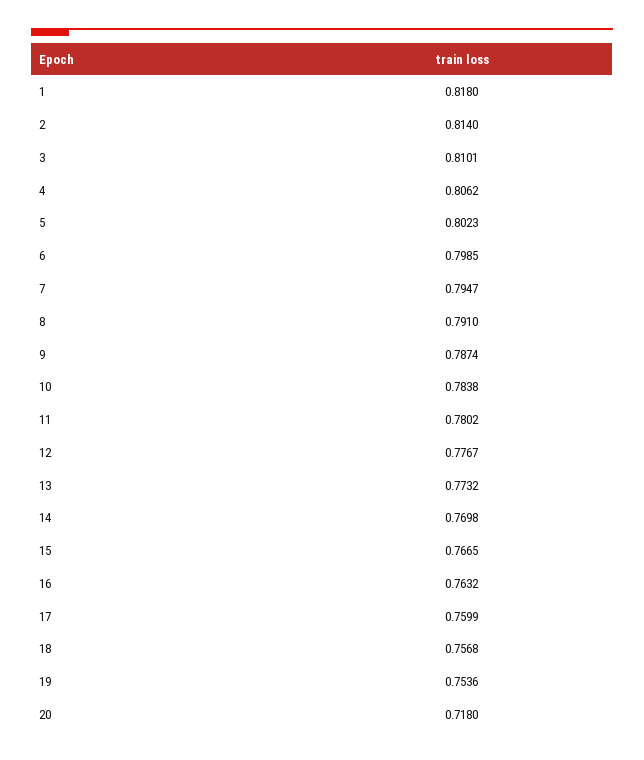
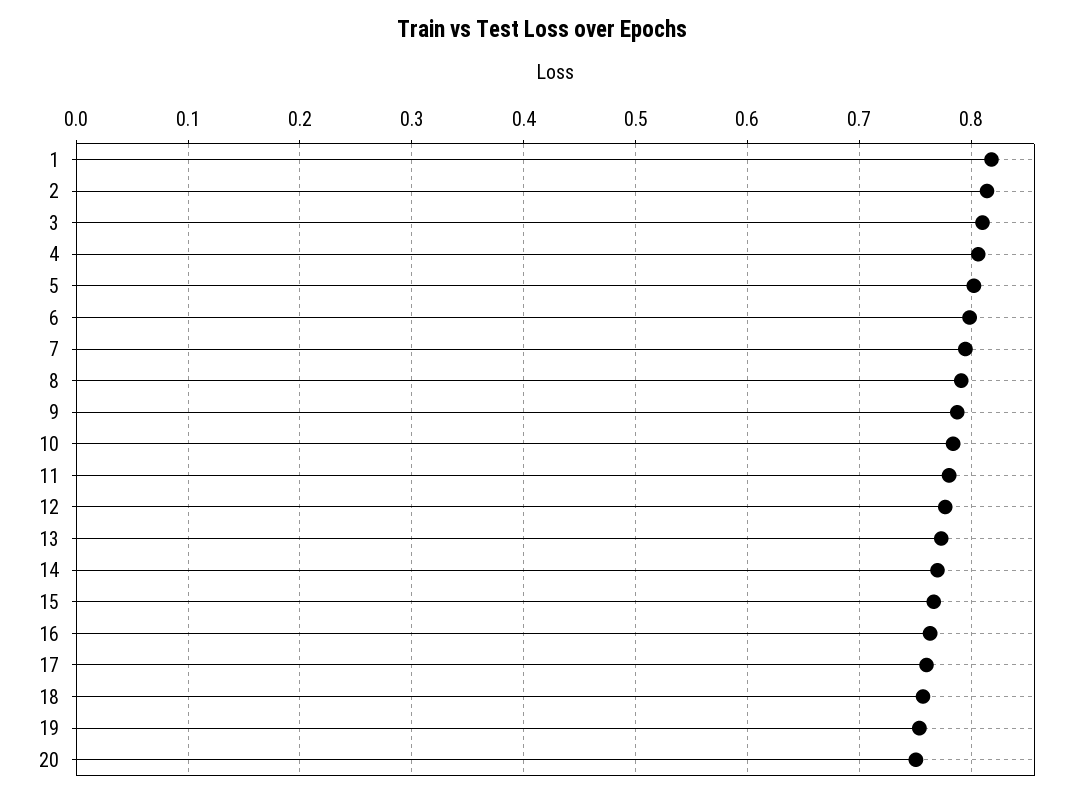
  {
    "1": 0.818,
    "2": 0.814,
    "3": 0.8101,
    "4": 0.8062,
    "5": 0.8023,
    "6": 0.7985,
    "7": 0.7947,
    "8": 0.791,
    "9": 0.7874,
    "10": 0.7838,
    "11": 0.7802,
    "12": 0.7767,
    "13": 0.7732,
    "14": 0.7698,
    "15": 0.7665,
    "16": 0.7632,
    "17": 0.7599,
    "18": 0.7568,
    "19": 0.7536,
-   "20": 0.718
+   "20": 0.75
  }

